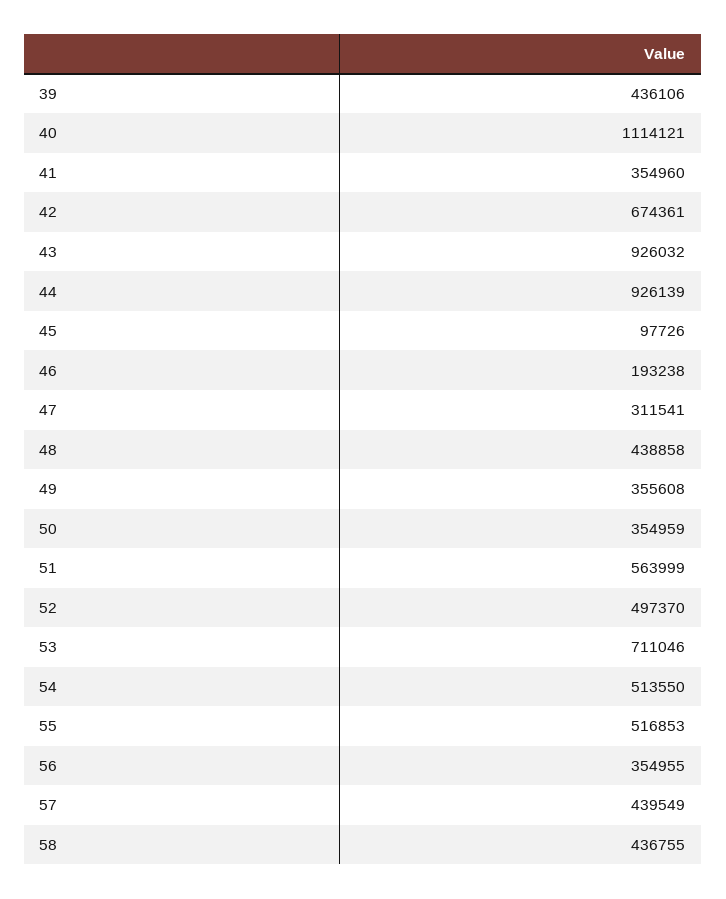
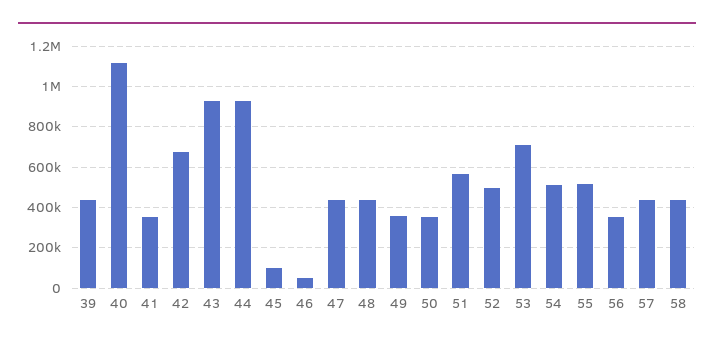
  {
    "39": 436106,
    "40": 1114121,
    "41": 354960,
    "42": 674361,
    "43": 926032,
    "44": 926139,
    "45": 97726,
-   "46": 193238,
+   "46": 50000,
-   "47": 311541,
+   "47": 450000,
    "48": 438858,
    "49": 355608,
    "50": 354959,
    "51": 563999,
    "52": 497370,
    "53": 711046,
    "54": 513550,
    "55": 516853,
    "56": 354955,
    "57": 439549,
    "58": 436755
  }

